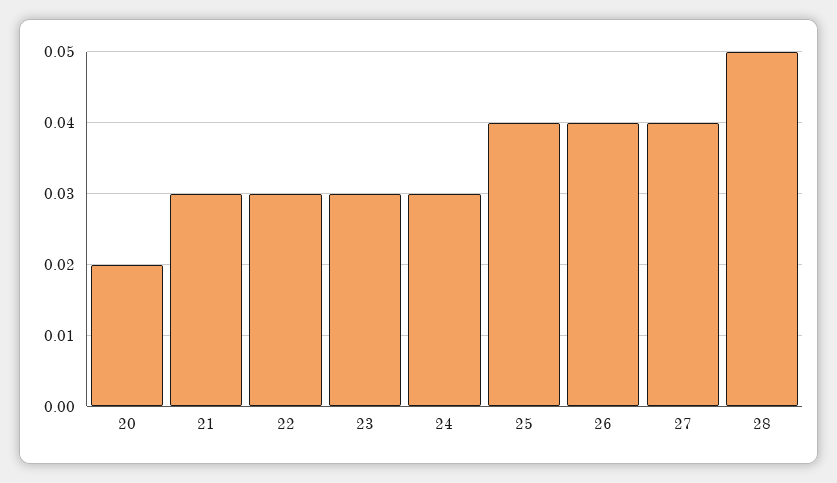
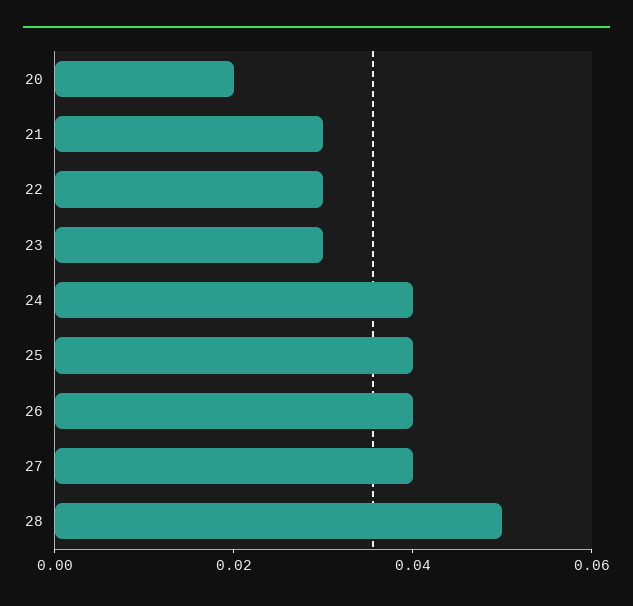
  {
    "20": 0.02,
    "21": 0.03,
    "22": 0.03,
    "23": 0.03,
-   "24": 0.03,
+   "24": 0.04,
    "25": 0.04,
    "26": 0.04,
    "27": 0.04,
    "28": 0.05
  }

